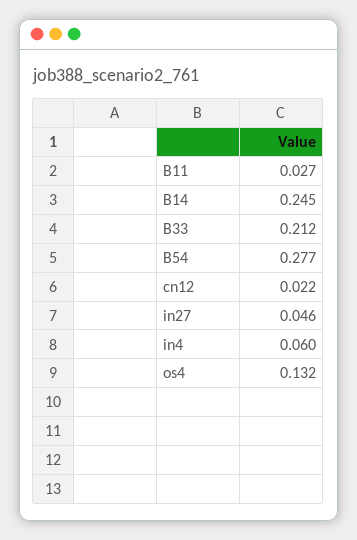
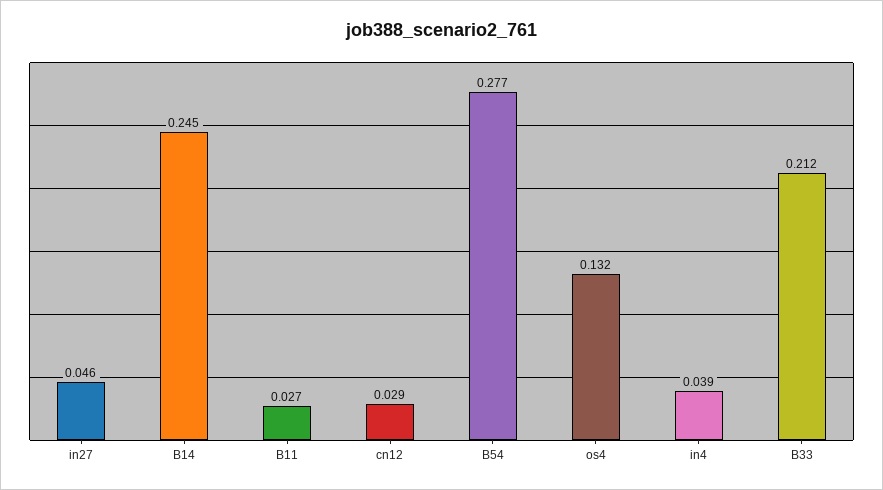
  {
    "B11": 0.027,
    "B14": 0.245,
    "B33": 0.212,
    "B54": 0.277,
-   "cn12": 0.022,
+   "cn12": 0.029,
    "in27": 0.046,
-   "in4": 0.06,
+   "in4": 0.039,
    "os4": 0.132
  }

